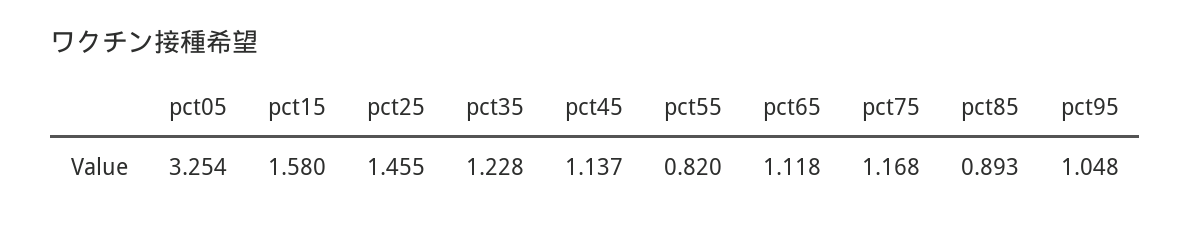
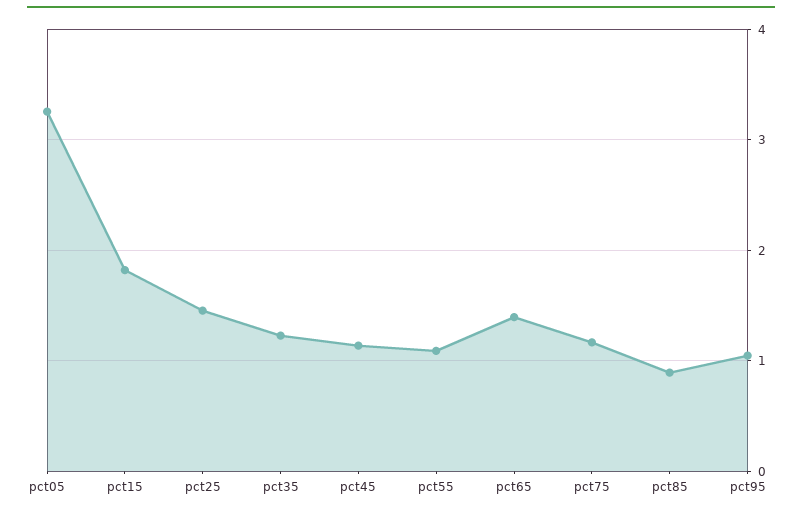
  {
    "pct05": 3.254,
-   "pct15": 1.58,
+   "pct15": 1.8,
    "pct25": 1.455,
    "pct35": 1.228,
    "pct45": 1.137,
-   "pct55": 0.82,
+   "pct55": 1.1,
-   "pct65": 1.118,
+   "pct65": 1.4,
    "pct75": 1.168,
    "pct85": 0.893,
    "pct95": 1.048
  }

